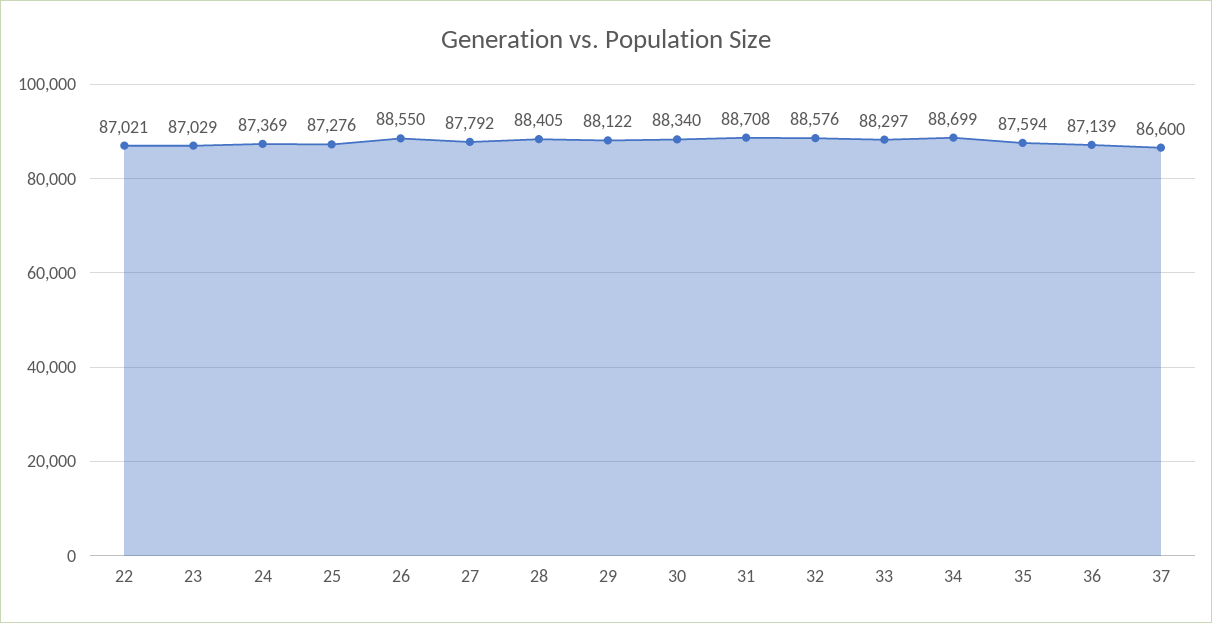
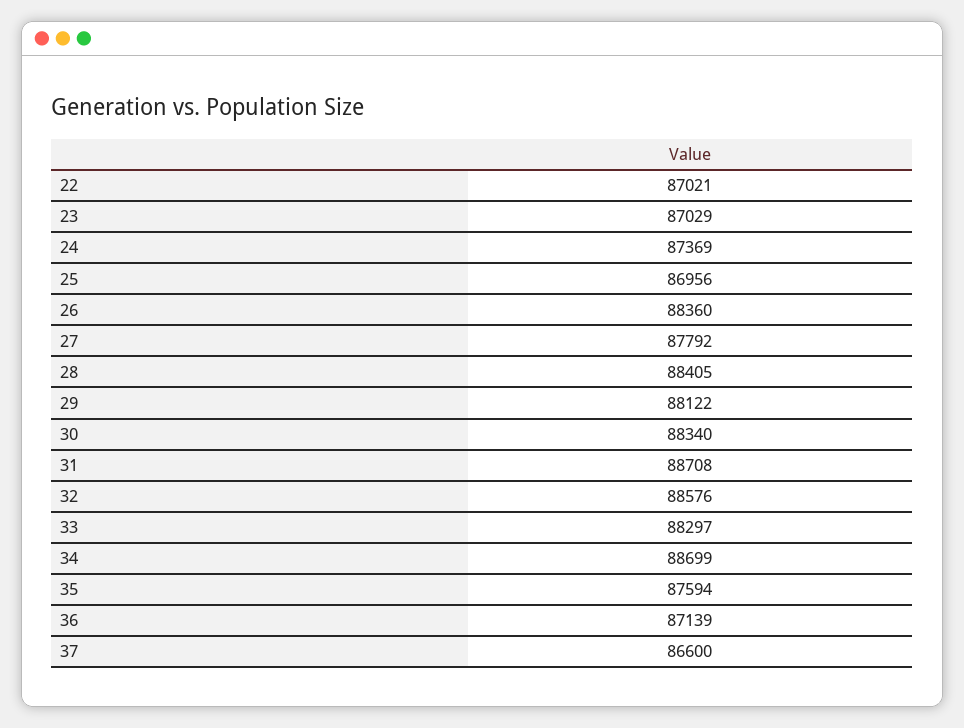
  {
    "22": 87021,
    "23": 87029,
    "24": 87369,
-   "25": 87276,
+   "25": 86956,
-   "26": 88550,
+   "26": 88360,
    "27": 87792,
    "28": 88405,
    "29": 88122,
    "30": 88340,
    "31": 88708,
    "32": 88576,
    "33": 88297,
    "34": 88699,
    "35": 87594,
    "36": 87139,
    "37": 86600
  }

